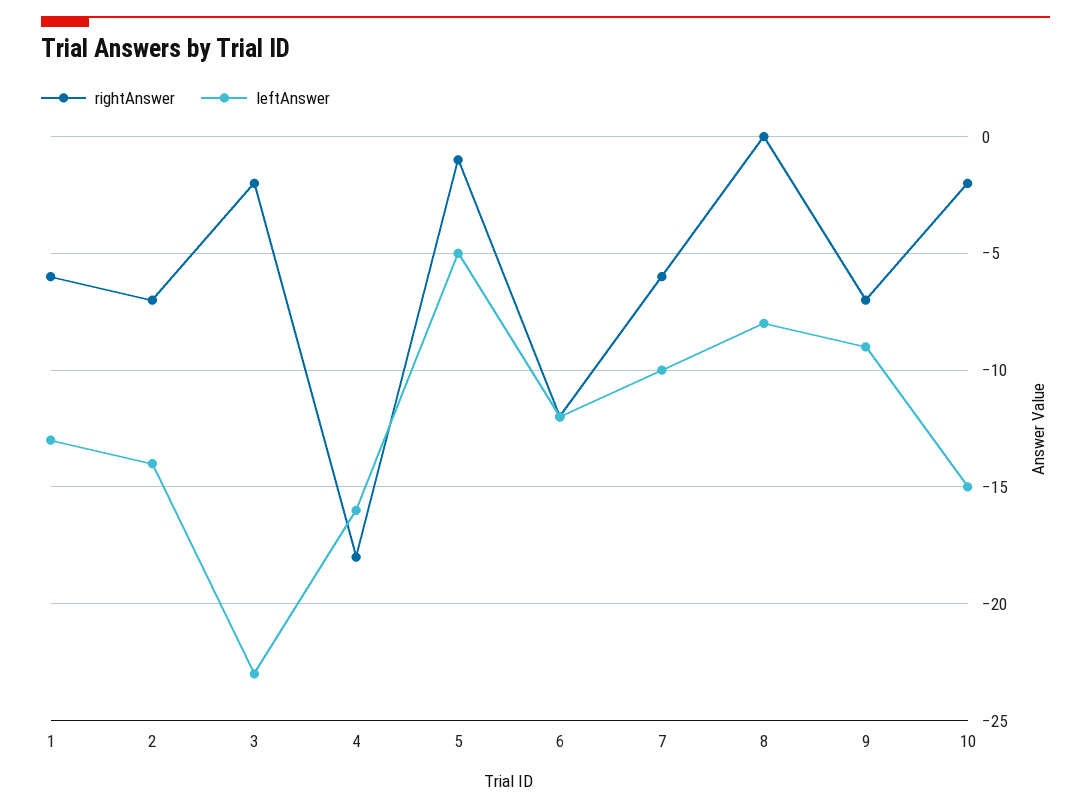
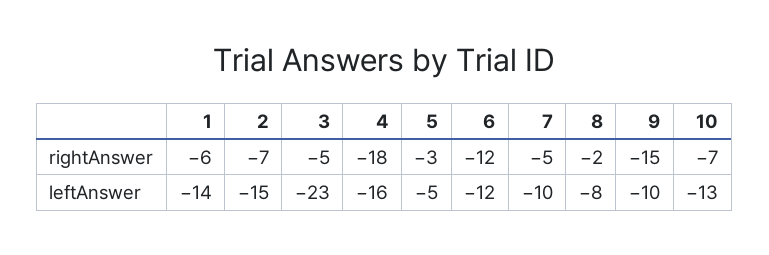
  {
    "rightAnswer": {
      "1": -6,
      "2": -7,
-     "3": -2,
+     "3": -5,
      "4": -18,
-     "5": -1,
+     "5": -3,
      "6": -12,
-     "7": -6,
+     "7": -5,
-     "8": 0,
+     "8": -2,
-     "9": -7,
+     "9": -15,
-     "10": -2
+     "10": -7
    },
    "leftAnswer": {
-     "1": -13,
+     "1": -14,
-     "2": -14,
+     "2": -15,
      "3": -23,
      "4": -16,
      "5": -5,
      "6": -12,
      "7": -10,
      "8": -8,
-     "9": -9,
+     "9": -10,
-     "10": -15
+     "10": -13
    }
  }

